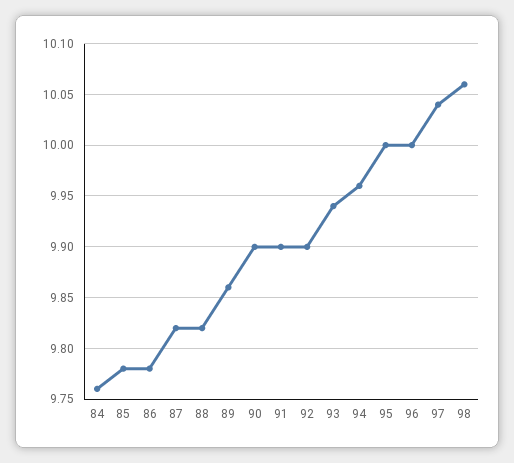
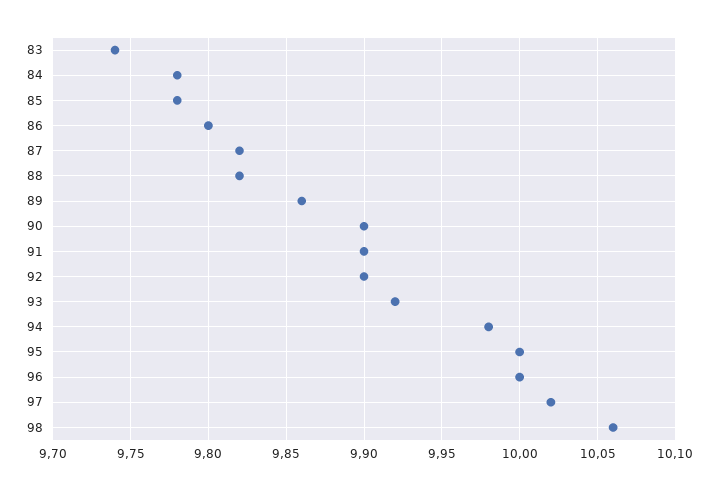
  {
-   "84": 9.76,
+   "84": 9.78,
    "85": 9.78,
-   "86": 9.78,
+   "86": 9.8,
    "87": 9.82,
    "88": 9.82,
    "89": 9.86,
    "90": 9.9,
    "91": 9.9,
    "92": 9.9,
-   "93": 9.94,
+   "93": 9.92,
-   "94": 9.96,
+   "94": 9.98,
    "95": 10,
    "96": 10,
-   "97": 10.04,
+   "97": 10.02,
-   "98": 10.06
+   "98": 10.06,
+   "83": 9.74
  }

